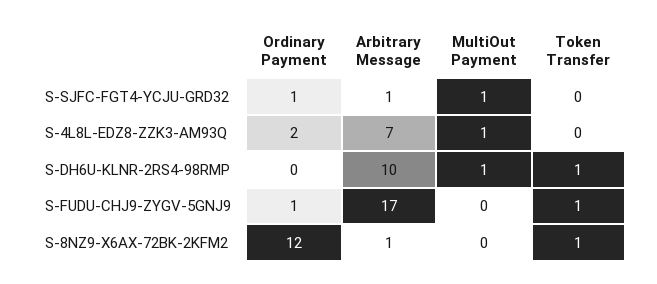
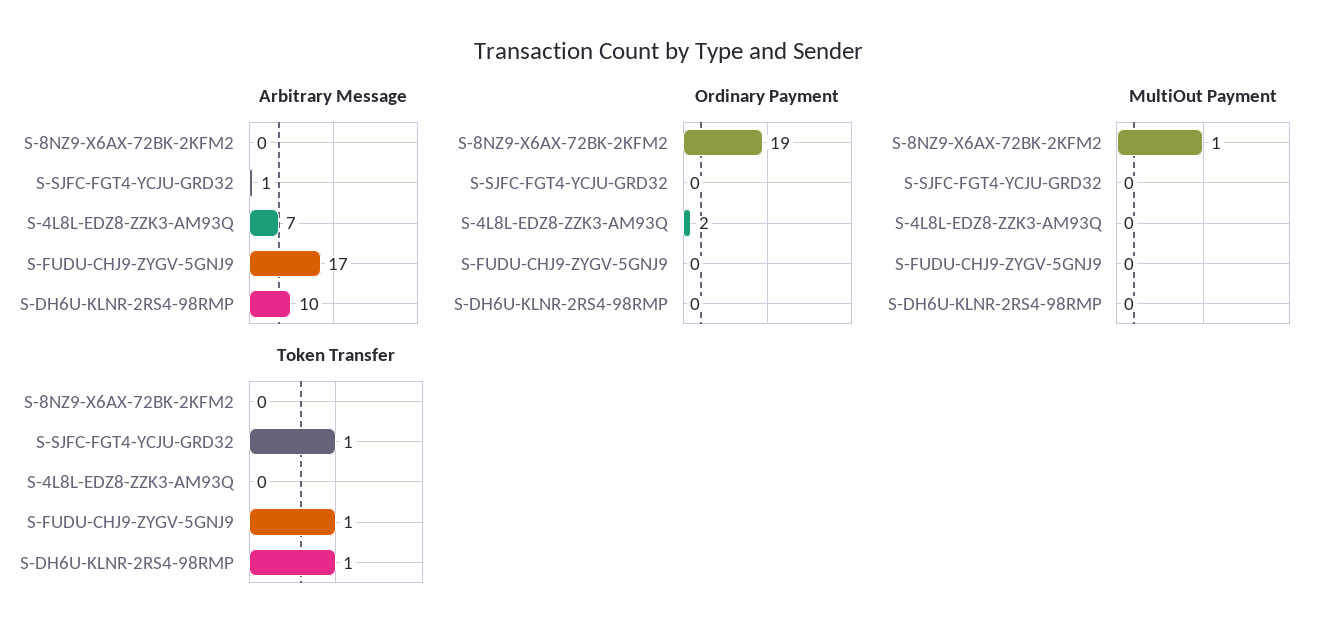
  {
    "Ordinary Payment": {
-     "S-SJFC-FGT4-YCJU-GRD32": 1,
+     "S-SJFC-FGT4-YCJU-GRD32": 0,
      "S-4L8L-EDZ8-ZZK3-AM93Q": 2,
      "S-DH6U-KLNR-2RS4-98RMP": 0,
-     "S-FUDU-CHJ9-ZYGV-5GNJ9": 1,
+     "S-FUDU-CHJ9-ZYGV-5GNJ9": 0,
-     "S-8NZ9-X6AX-72BK-2KFM2": 12
+     "S-8NZ9-X6AX-72BK-2KFM2": 19
    },
    "Arbitrary Message": {
      "S-SJFC-FGT4-YCJU-GRD32": 1,
      "S-4L8L-EDZ8-ZZK3-AM93Q": 7,
      "S-DH6U-KLNR-2RS4-98RMP": 10,
      "S-FUDU-CHJ9-ZYGV-5GNJ9": 17,
-     "S-8NZ9-X6AX-72BK-2KFM2": 1
+     "S-8NZ9-X6AX-72BK-2KFM2": 0
    },
    "MultiOut Payment": {
-     "S-SJFC-FGT4-YCJU-GRD32": 1,
+     "S-SJFC-FGT4-YCJU-GRD32": 0,
-     "S-4L8L-EDZ8-ZZK3-AM93Q": 1,
+     "S-4L8L-EDZ8-ZZK3-AM93Q": 0,
-     "S-DH6U-KLNR-2RS4-98RMP": 1,
+     "S-DH6U-KLNR-2RS4-98RMP": 0,
      "S-FUDU-CHJ9-ZYGV-5GNJ9": 0,
-     "S-8NZ9-X6AX-72BK-2KFM2": 0
+     "S-8NZ9-X6AX-72BK-2KFM2": 1
    },
    "Token Transfer": {
-     "S-SJFC-FGT4-YCJU-GRD32": 0,
+     "S-SJFC-FGT4-YCJU-GRD32": 1,
      "S-4L8L-EDZ8-ZZK3-AM93Q": 0,
      "S-DH6U-KLNR-2RS4-98RMP": 1,
      "S-FUDU-CHJ9-ZYGV-5GNJ9": 1,
-     "S-8NZ9-X6AX-72BK-2KFM2": 1
+     "S-8NZ9-X6AX-72BK-2KFM2": 0
    }
  }

